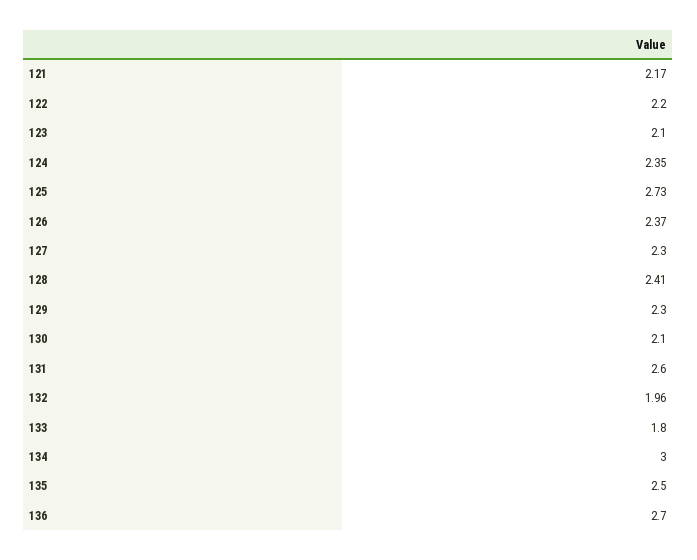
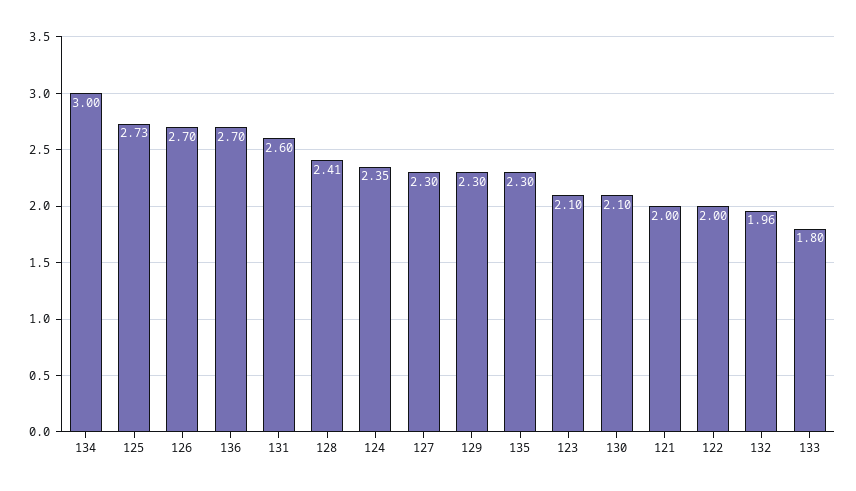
  {
-   "121": 2.17,
+   "121": 2,
-   "122": 2.2,
+   "122": 2,
    "123": 2.1,
    "124": 2.35,
    "125": 2.73,
-   "126": 2.37,
+   "126": 2.7,
    "127": 2.3,
    "128": 2.41,
    "129": 2.3,
    "130": 2.1,
    "131": 2.6,
    "132": 1.96,
    "133": 1.8,
    "134": 3,
-   "135": 2.5,
+   "135": 2.3,
    "136": 2.7
  }

